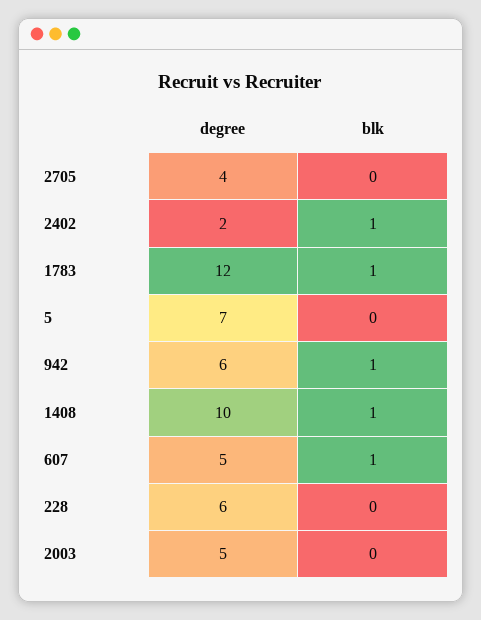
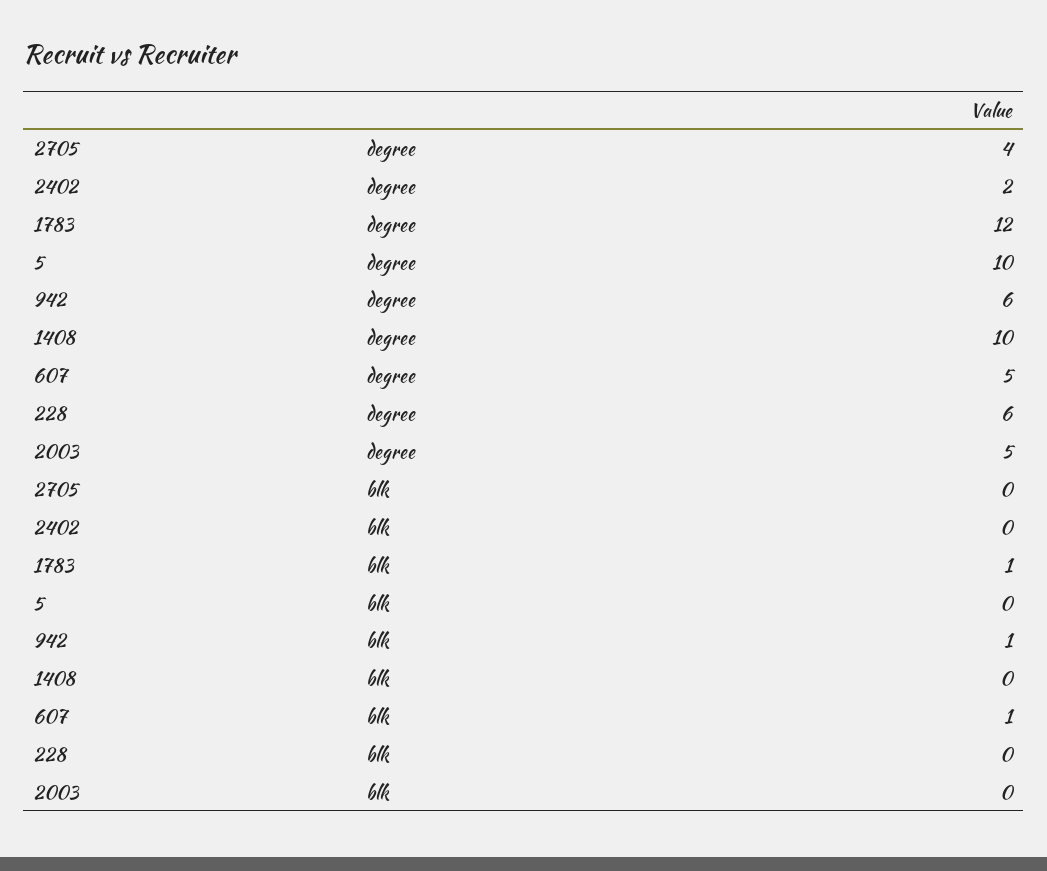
  {
    "degree": {
      "2705": 4,
      "2402": 2,
      "1783": 12,
-     "5": 7,
+     "5": 10,
      "942": 6,
      "1408": 10,
      "607": 5,
      "228": 6,
      "2003": 5
    },
    "blk": {
      "2705": 0,
-     "2402": 1,
+     "2402": 0,
      "1783": 1,
      "5": 0,
      "942": 1,
-     "1408": 1,
+     "1408": 0,
      "607": 1,
      "228": 0,
      "2003": 0
    }
  }

